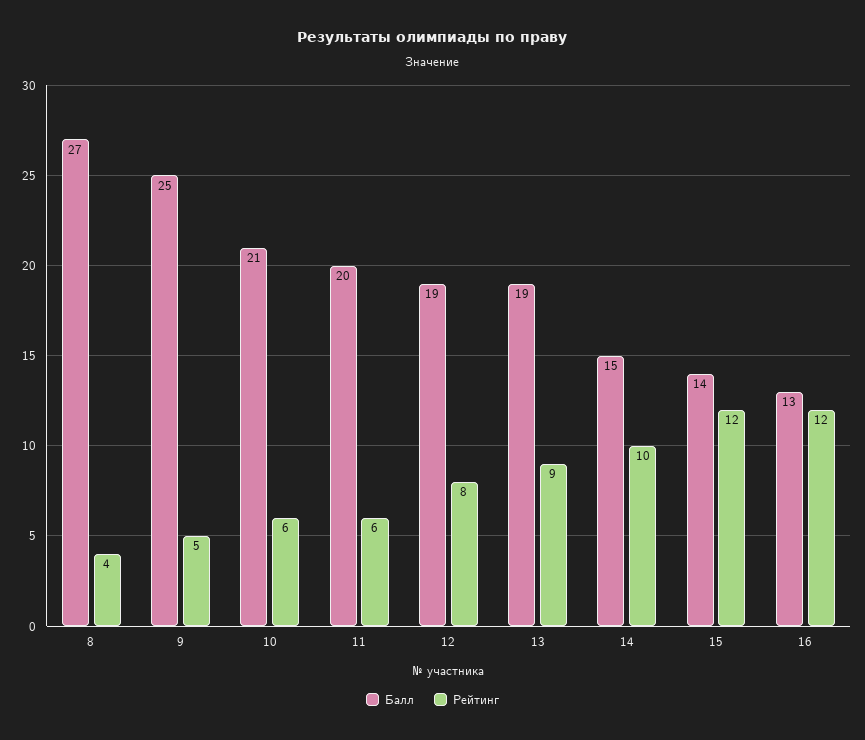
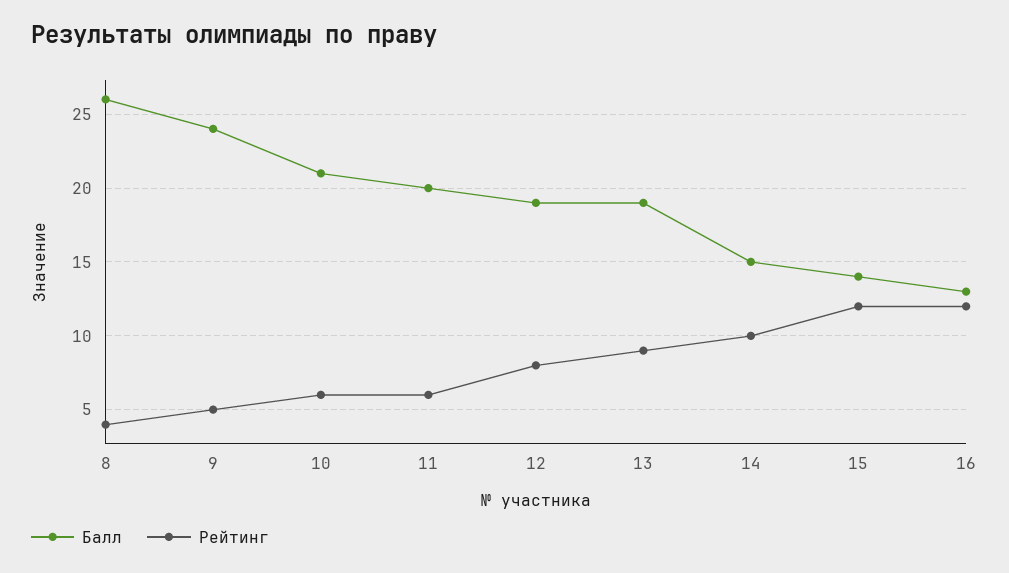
  {
    "Балл": {
-     "8": 27,
+     "8": 26,
-     "9": 25,
+     "9": 24,
      "10": 21,
      "11": 20,
      "12": 19,
      "13": 19,
      "14": 15,
      "15": 14,
      "16": 13
    },
    "Рейтинг": {
      "8": 4,
      "9": 5,
      "10": 6,
      "11": 6,
      "12": 8,
      "13": 9,
      "14": 10,
      "15": 12,
      "16": 12
    }
  }

